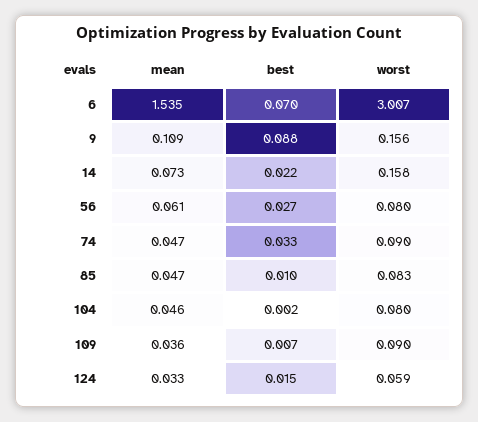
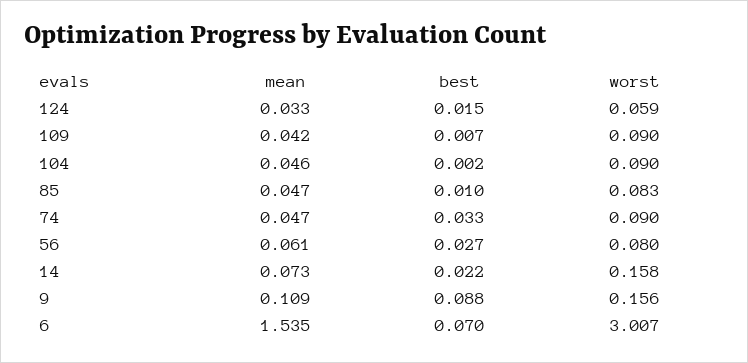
  {
    "mean": {
      "6": 1.535,
      "9": 0.109,
      "14": 0.073,
      "56": 0.061,
      "74": 0.047,
      "85": 0.047,
      "104": 0.046,
-     "109": 0.036,
+     "109": 0.042,
      "124": 0.033
    },
    "best": {
      "6": 0.07,
      "9": 0.088,
      "14": 0.022,
      "56": 0.027,
      "74": 0.033,
      "85": 0.01,
      "104": 0.002,
      "109": 0.007,
      "124": 0.015
    },
    "worst": {
      "6": 3.007,
      "9": 0.156,
      "14": 0.158,
      "56": 0.08,
      "74": 0.09,
      "85": 0.083,
-     "104": 0.08,
+     "104": 0.09,
      "109": 0.09,
      "124": 0.059
    }
  }

